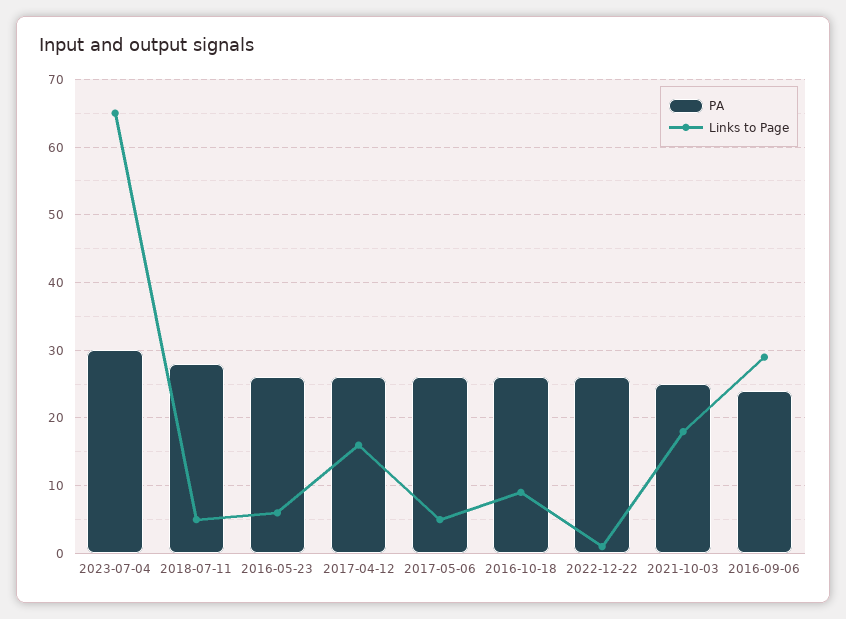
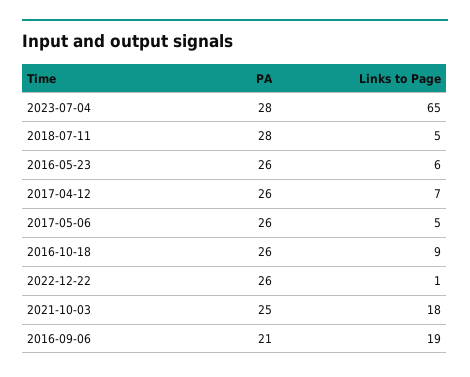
  {
    "PA": {
-     "2023-07-04": 30,
+     "2023-07-04": 28,
      "2018-07-11": 28,
      "2016-05-23": 26,
      "2017-04-12": 26,
      "2017-05-06": 26,
      "2016-10-18": 26,
      "2022-12-22": 26,
      "2021-10-03": 25,
-     "2016-09-06": 24
+     "2016-09-06": 21
    },
    "Links to Page": {
      "2023-07-04": 65,
      "2018-07-11": 5,
      "2016-05-23": 6,
-     "2017-04-12": 16,
+     "2017-04-12": 7,
      "2017-05-06": 5,
      "2016-10-18": 9,
      "2022-12-22": 1,
      "2021-10-03": 18,
-     "2016-09-06": 29
+     "2016-09-06": 19
    }
  }

